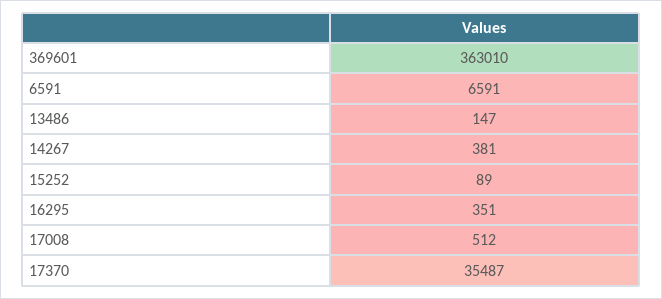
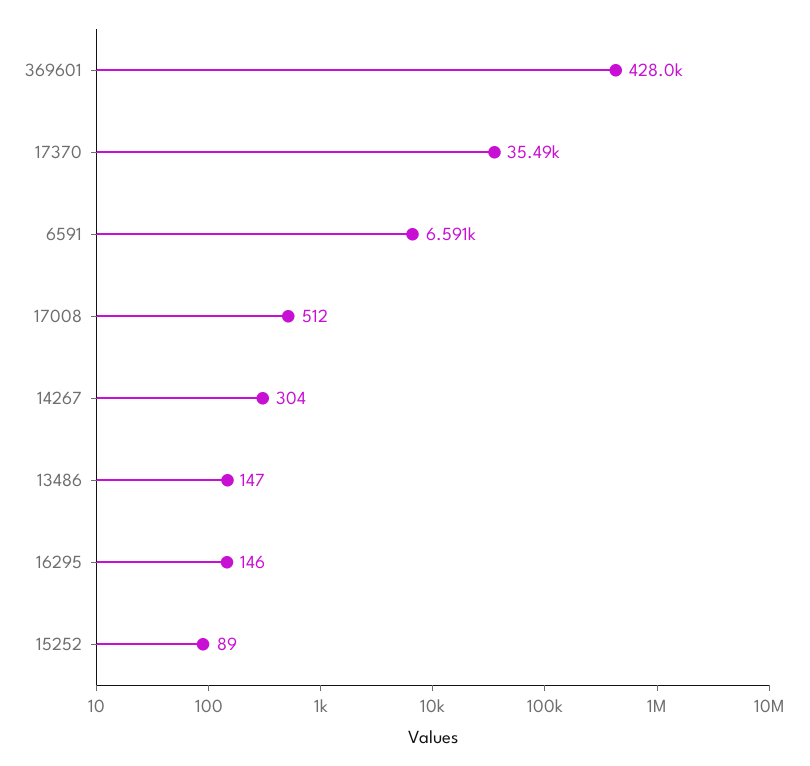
  {
-   "369601": 363010,
+   "369601": 428000,
    "6591": 6591,
    "13486": 147,
-   "14267": 381,
+   "14267": 304,
    "15252": 89,
-   "16295": 351,
+   "16295": 146,
    "17008": 512,
    "17370": 35487
  }

